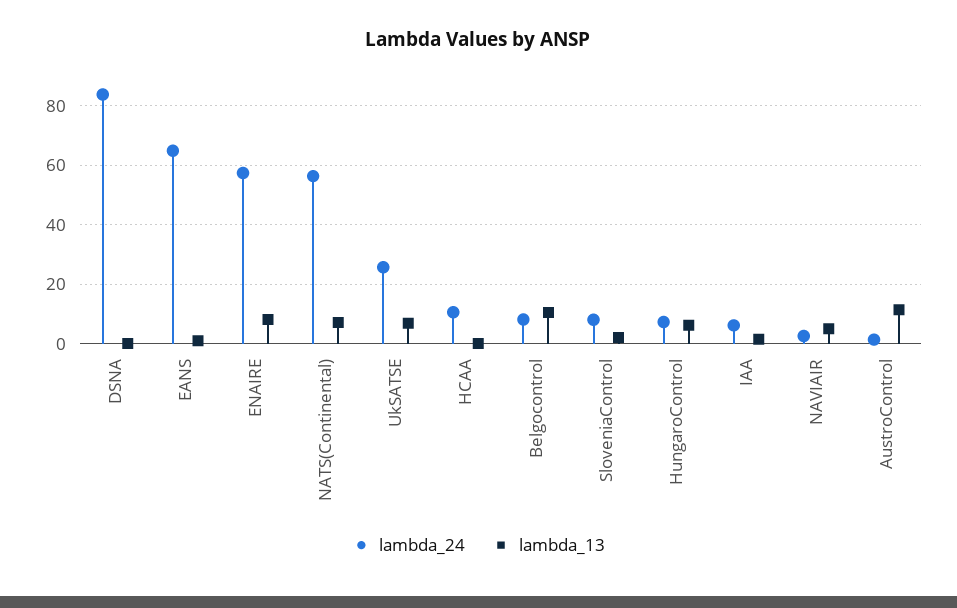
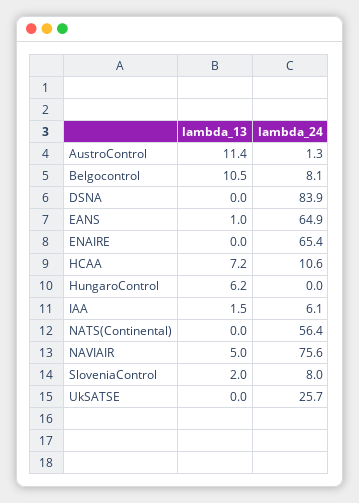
  {
    "lambda_24": {
      "DSNA": 83.9,
      "EANS": 64.9,
-     "ENAIRE": 57.5,
+     "ENAIRE": 65.4,
      "NATS(Continental)": 56.4,
      "UkSATSE": 25.7,
      "HCAA": 10.6,
      "Belgocontrol": 8.1,
      "SloveniaControl": 8,
-     "HungaroControl": 7.5,
+     "HungaroControl": 0,
      "IAA": 6.1,
-     "NAVIAIR": 2.5,
+     "NAVIAIR": 75.6,
      "AustroControl": 1.3
    },
    "lambda_13": {
      "DSNA": 0,
      "EANS": 1,
-     "ENAIRE": 7.5,
+     "ENAIRE": 0,
-     "NATS(Continental)": 7.5,
+     "NATS(Continental)": 0,
-     "UkSATSE": 7.5,
+     "UkSATSE": 0,
-     "HCAA": 0,
+     "HCAA": 7.2,
      "Belgocontrol": 10.5,
      "SloveniaControl": 2,
      "HungaroControl": 6.2,
      "IAA": 1.5,
      "NAVIAIR": 5,
      "AustroControl": 11.4
    }
  }

